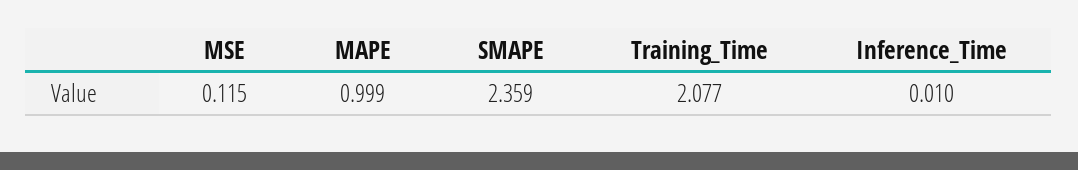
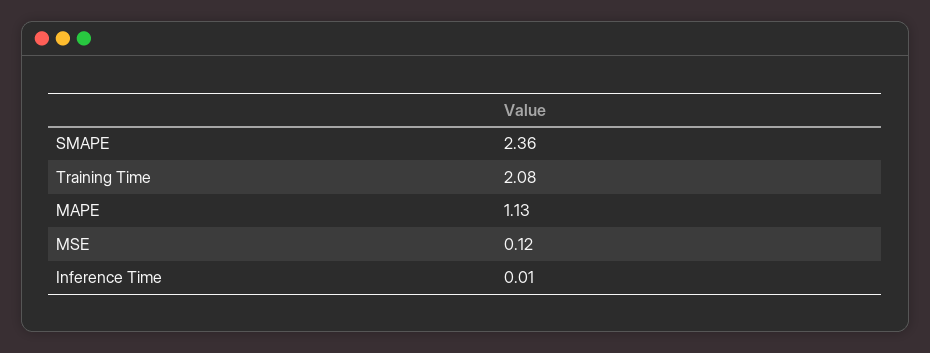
  {
    "MSE": 0.115,
-   "MAPE": 0.999,
+   "MAPE": 1.13,
    "SMAPE": 2.359,
    "Training_Time": 2.077,
    "Inference_Time": 0.01
  }

